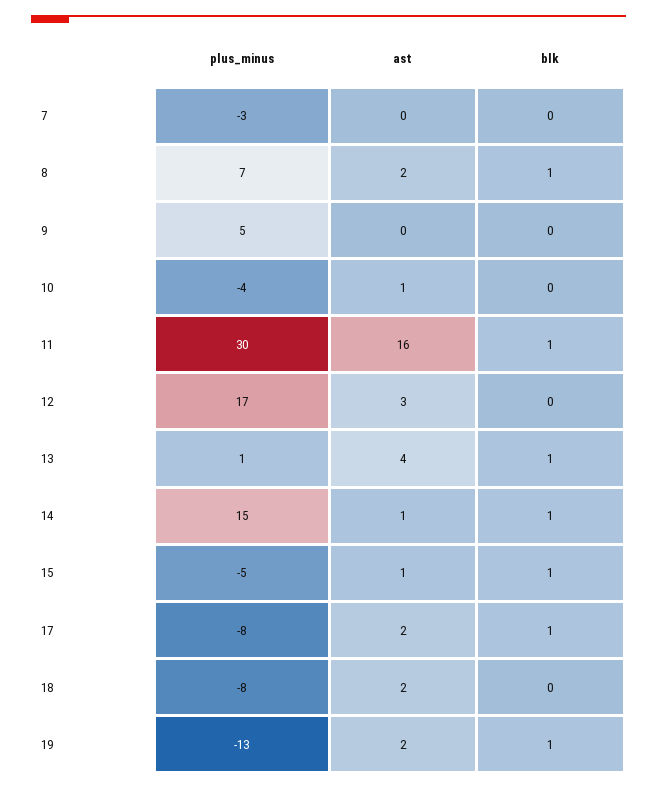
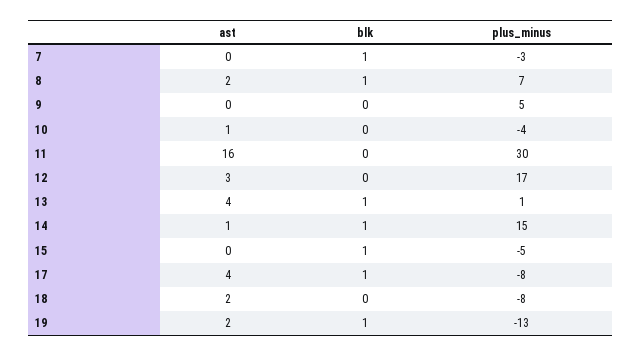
  {
    "plus_minus": {
      "7": -3,
      "8": 7,
      "9": 5,
      "10": -4,
      "11": 30,
      "12": 17,
      "13": 1,
      "14": 15,
      "15": -5,
      "17": -8,
      "18": -8,
      "19": -13
    },
    "ast": {
      "7": 0,
      "8": 2,
      "9": 0,
      "10": 1,
      "11": 16,
      "12": 3,
      "13": 4,
      "14": 1,
-     "15": 1,
+     "15": 0,
-     "17": 2,
+     "17": 4,
      "18": 2,
      "19": 2
    },
    "blk": {
-     "7": 0,
+     "7": 1,
      "8": 1,
      "9": 0,
      "10": 0,
-     "11": 1,
+     "11": 0,
      "12": 0,
      "13": 1,
      "14": 1,
      "15": 1,
      "17": 1,
      "18": 0,
      "19": 1
    }
  }

